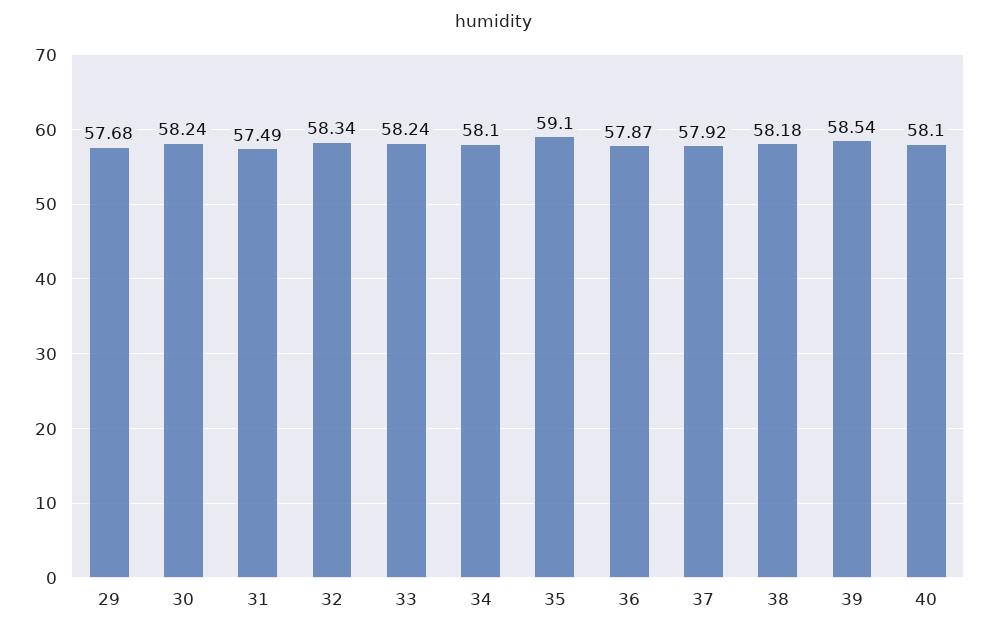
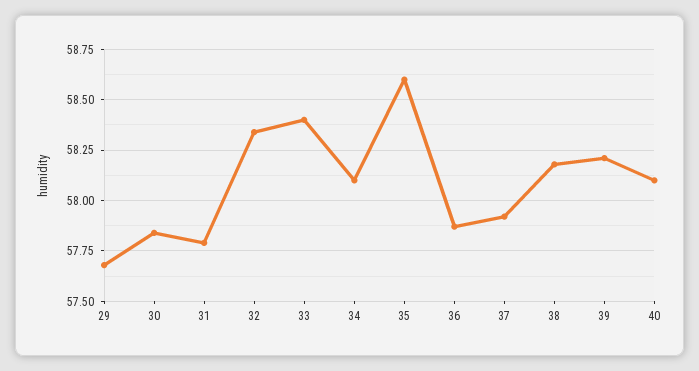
  {
    "29": 57.68,
-   "30": 58.24,
+   "30": 57.85,
-   "31": 57.49,
+   "31": 57.8,
    "32": 58.34,
-   "33": 58.24,
+   "33": 58.4,
    "34": 58.1,
-   "35": 59.1,
+   "35": 58.6,
    "36": 57.87,
    "37": 57.92,
    "38": 58.18,
-   "39": 58.54,
+   "39": 58.2,
    "40": 58.1
  }

